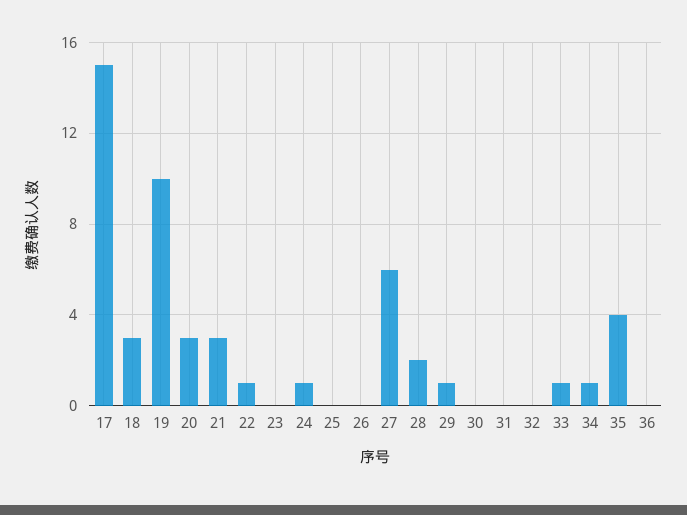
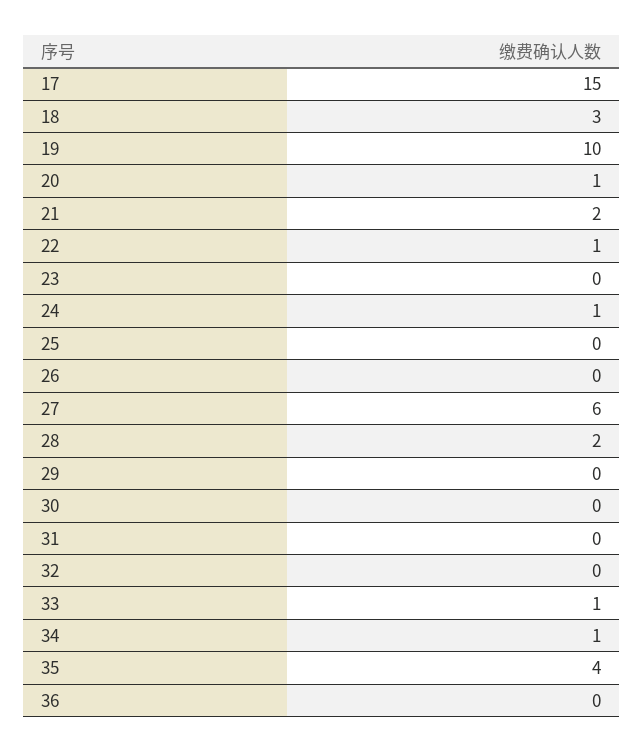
  {
    "17": 15,
    "18": 3,
    "19": 10,
-   "20": 3,
+   "20": 1,
-   "21": 3,
+   "21": 2,
    "22": 1,
    "23": 0,
    "24": 1,
    "25": 0,
    "26": 0,
    "27": 6,
    "28": 2,
-   "29": 1,
+   "29": 0,
    "30": 0,
    "31": 0,
    "32": 0,
    "33": 1,
    "34": 1,
    "35": 4,
    "36": 0
  }

